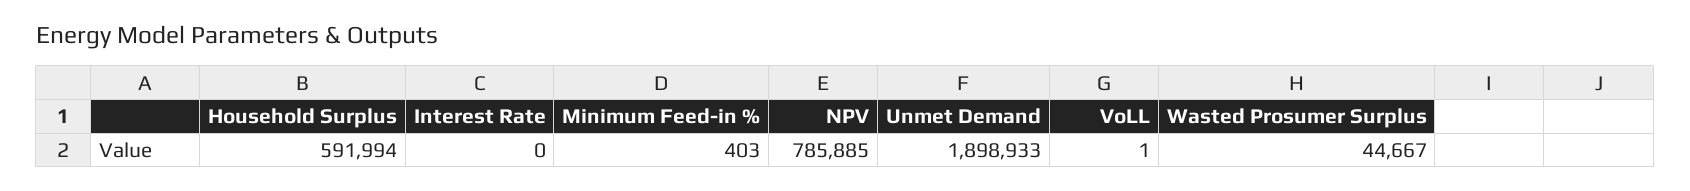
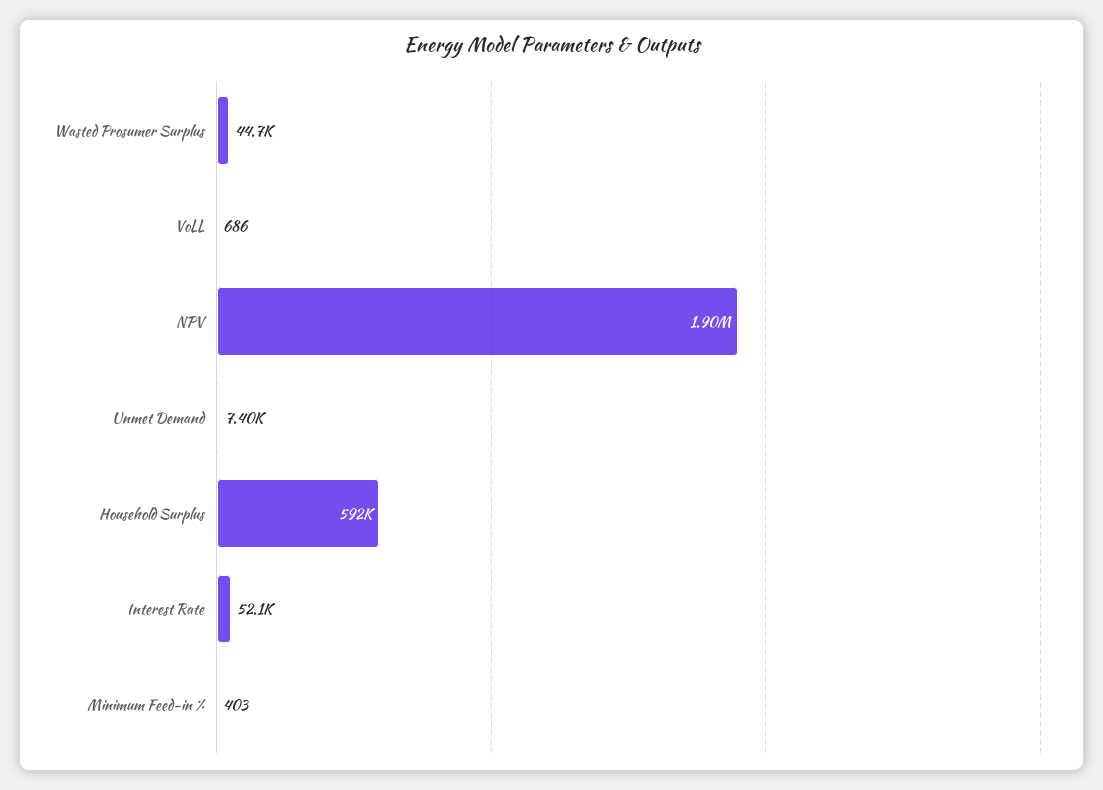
  {
    "Household Surplus": 591994,
-   "Interest Rate": 0,
+   "Interest Rate": 52100,
    "Minimum Feed-in %": 403,
-   "NPV": 785885,
+   "NPV": 1900000,
-   "Unmet Demand": 1898933,
+   "Unmet Demand": 7400,
-   "VoLL": 1,
+   "VoLL": 686,
    "Wasted Prosumer Surplus": 44667
  }

